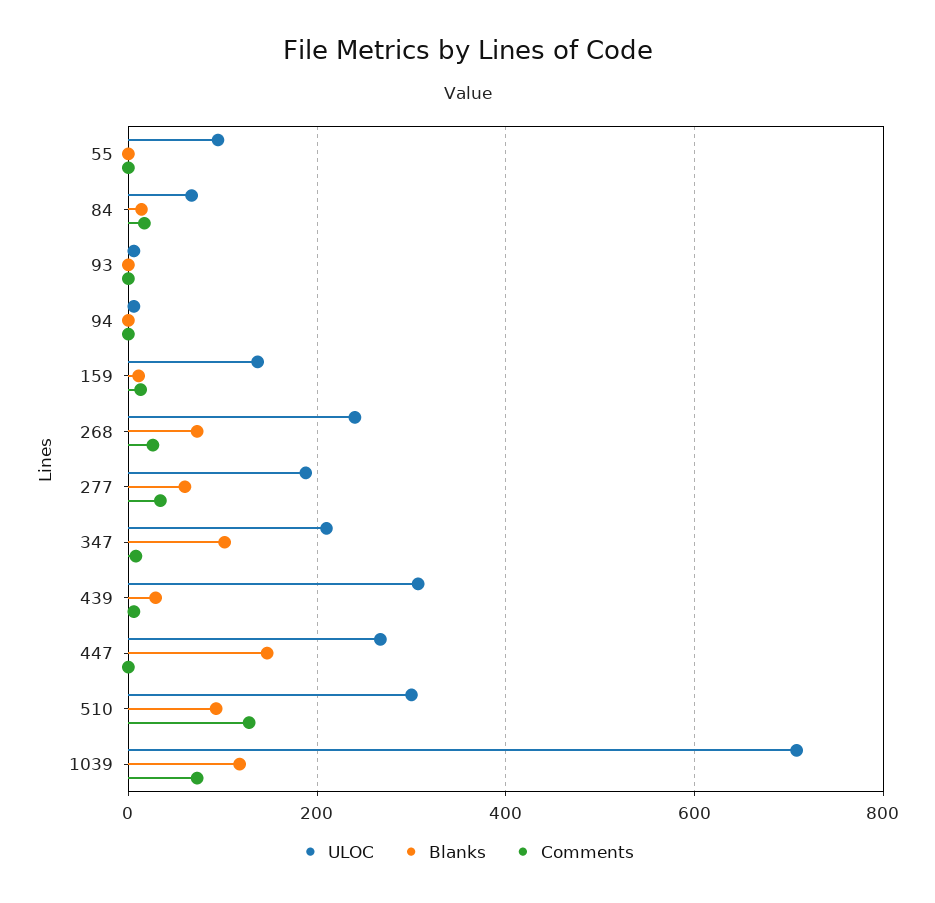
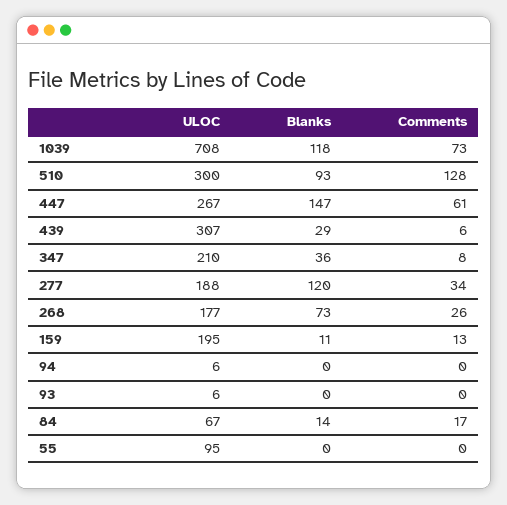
  {
    "ULOC": {
      "55": 95,
      "84": 67,
      "93": 6,
      "94": 6,
-     "159": 140,
+     "159": 195,
-     "268": 240,
+     "268": 177,
      "277": 188,
      "347": 210,
      "439": 307,
      "447": 267,
      "510": 300,
      "1039": 708
    },
    "Blanks": {
      "55": 0,
      "84": 14,
      "93": 0,
      "94": 0,
      "159": 11,
      "268": 73,
-     "277": 60,
+     "277": 120,
-     "347": 100,
+     "347": 36,
      "439": 29,
      "447": 147,
      "510": 93,
      "1039": 118
    },
    "Comments": {
      "55": 0,
      "84": 17,
      "93": 0,
      "94": 0,
      "159": 13,
      "268": 26,
      "277": 34,
      "347": 8,
      "439": 6,
-     "447": 0,
+     "447": 61,
      "510": 128,
      "1039": 73
    }
  }

